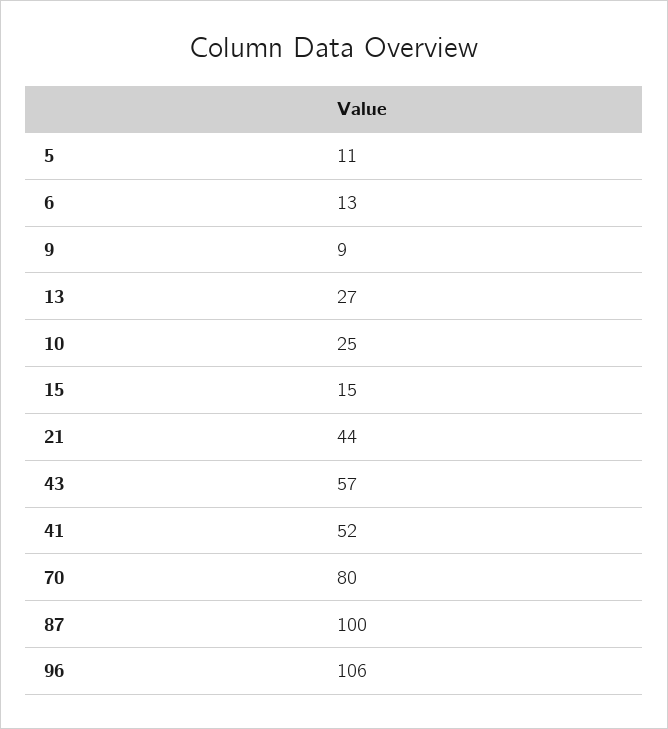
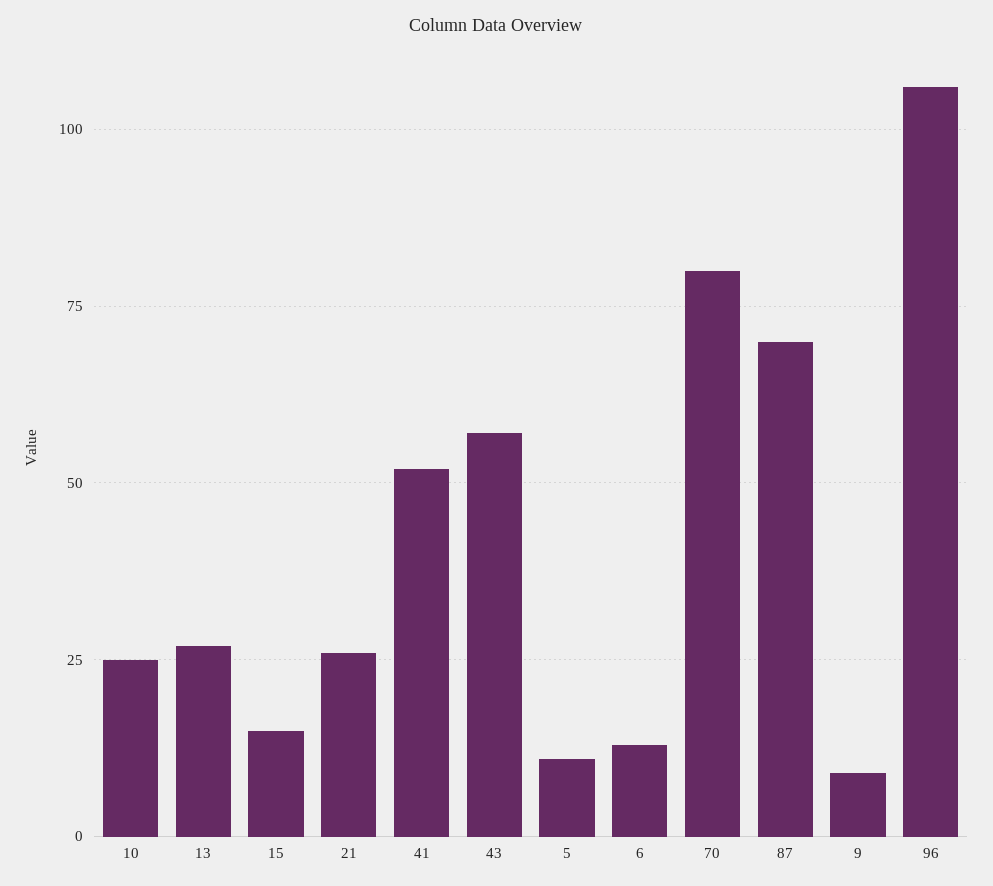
  {
    "5": 11,
    "6": 13,
    "9": 9,
    "13": 27,
    "10": 25,
    "15": 15,
-   "21": 44,
+   "21": 25,
    "43": 57,
    "41": 52,
    "70": 80,
-   "87": 100,
+   "87": 70,
    "96": 106
  }

